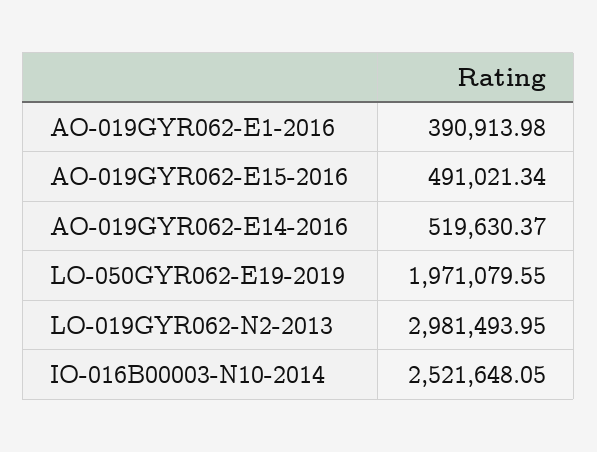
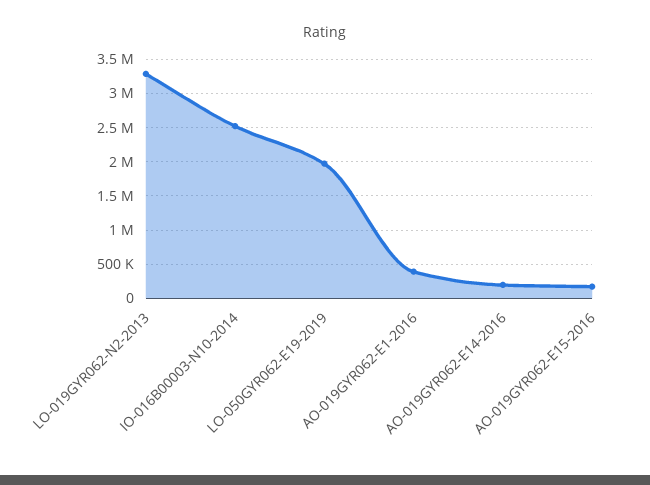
  {
    "AO-019GYR062-E1-2016": 390913.98,
-   "AO-019GYR062-E15-2016": 491021.34,
+   "AO-019GYR062-E15-2016": 200000,
-   "AO-019GYR062-E14-2016": 519630.37,
+   "AO-019GYR062-E14-2016": 200000,
    "LO-050GYR062-E19-2019": 1971079.55,
-   "LO-019GYR062-N2-2013": 2981493.95,
+   "LO-019GYR062-N2-2013": 3300000,
    "IO-016B00003-N10-2014": 2521648.05
  }

